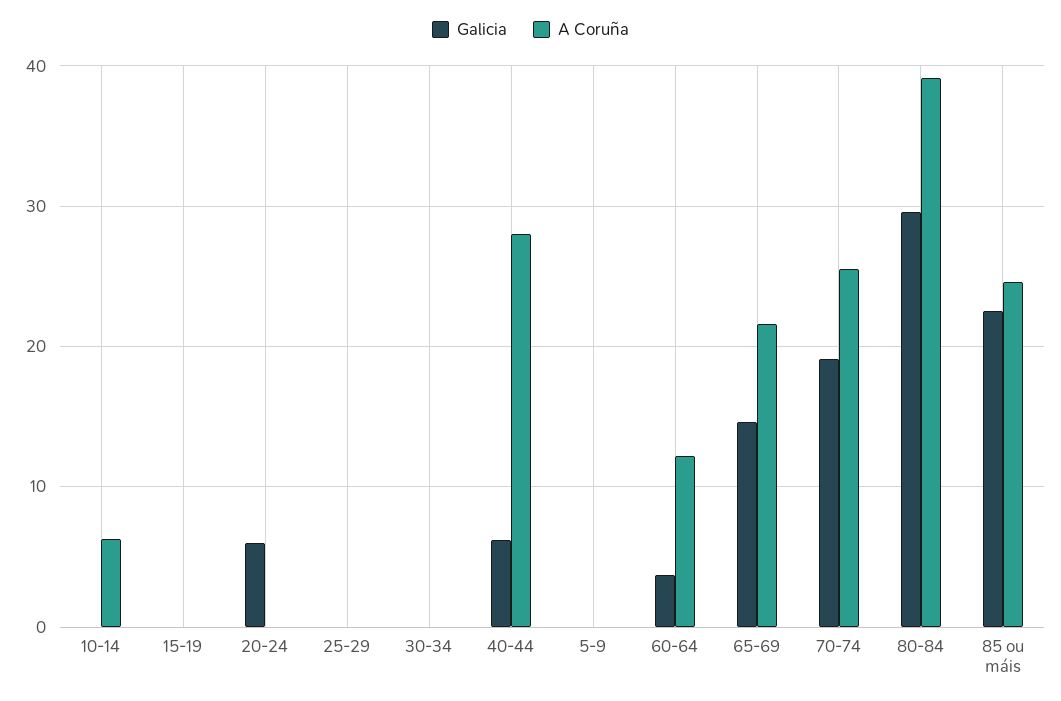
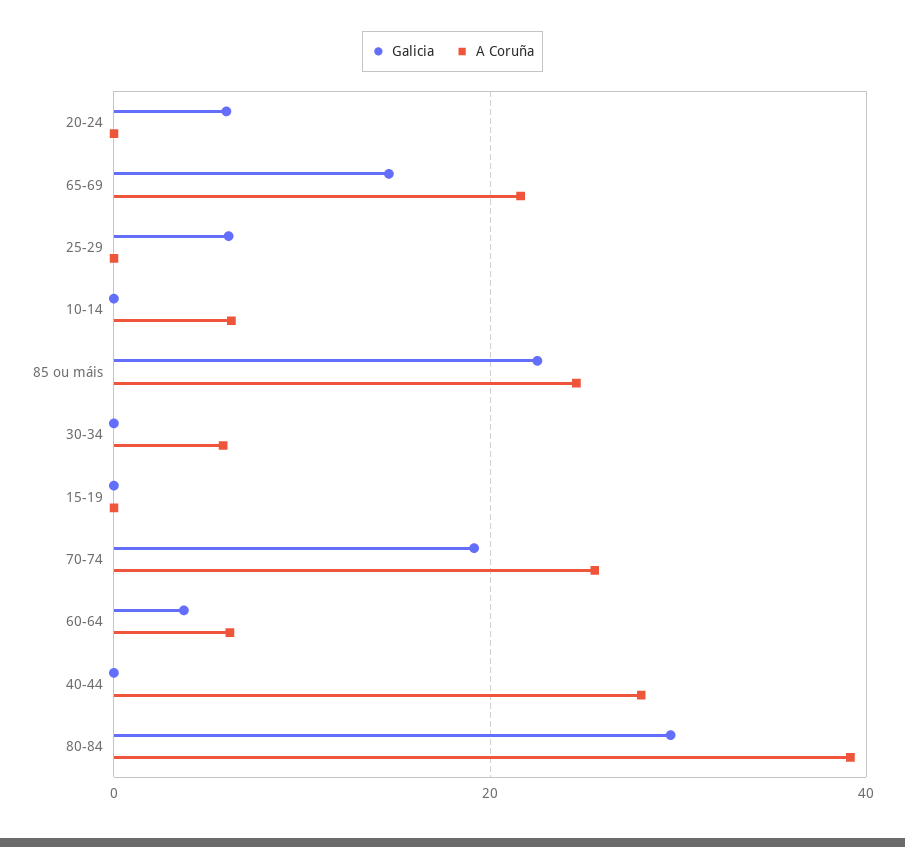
  {
    "Galicia": {
      "10-14": 0,
      "15-19": 0,
      "20-24": 6,
-     "25-29": 0,
+     "25-29": 6,
      "30-34": 0,
-     "40-44": 6,
+     "40-44": 0,
-     "5-9": 0,
      "60-64": 4,
      "65-69": 15,
      "70-74": 19,
      "80-84": 30,
      "85 ou máis": 23
    },
    "A Coruña": {
      "10-14": 6,
      "15-19": 0,
      "20-24": 0,
      "25-29": 0,
-     "30-34": 0,
+     "30-34": 6,
      "40-44": 28,
-     "5-9": 0,
-     "60-64": 12,
+     "60-64": 6,
      "65-69": 22,
      "70-74": 26,
      "80-84": 39,
      "85 ou máis": 25
    }
  }

